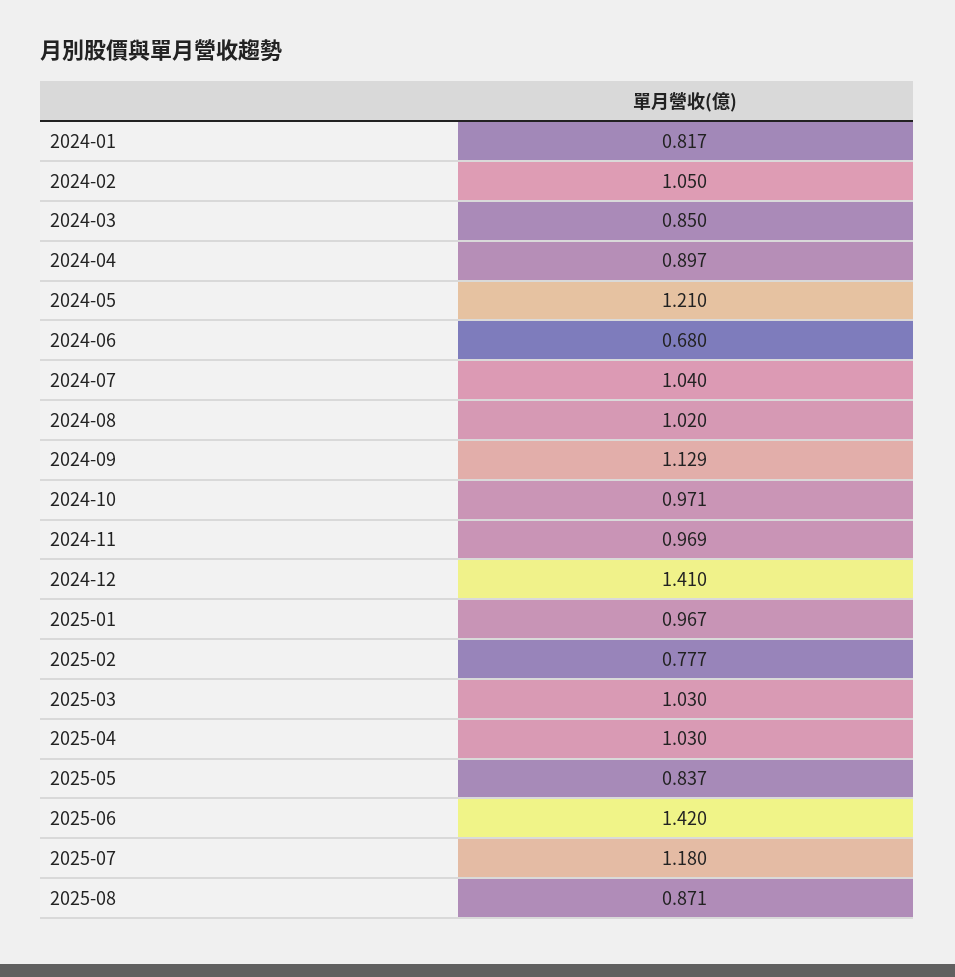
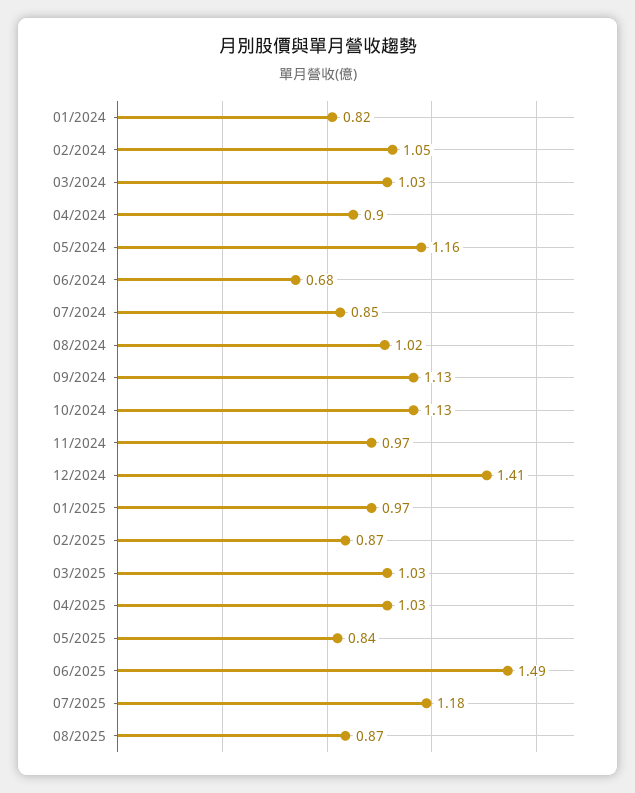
  {
    "2024-01": 0.817,
    "2024-02": 1.05,
-   "2024-03": 0.85,
+   "2024-03": 1.03,
    "2024-04": 0.897,
-   "2024-05": 1.21,
+   "2024-05": 1.16,
    "2024-06": 0.68,
-   "2024-07": 1.04,
+   "2024-07": 0.85,
    "2024-08": 1.02,
    "2024-09": 1.129,
-   "2024-10": 0.971,
+   "2024-10": 1.13,
    "2024-11": 0.969,
    "2024-12": 1.41,
    "2025-01": 0.967,
-   "2025-02": 0.777,
+   "2025-02": 0.87,
    "2025-03": 1.03,
    "2025-04": 1.03,
    "2025-05": 0.837,
-   "2025-06": 1.42,
+   "2025-06": 1.49,
    "2025-07": 1.18,
    "2025-08": 0.871
  }

